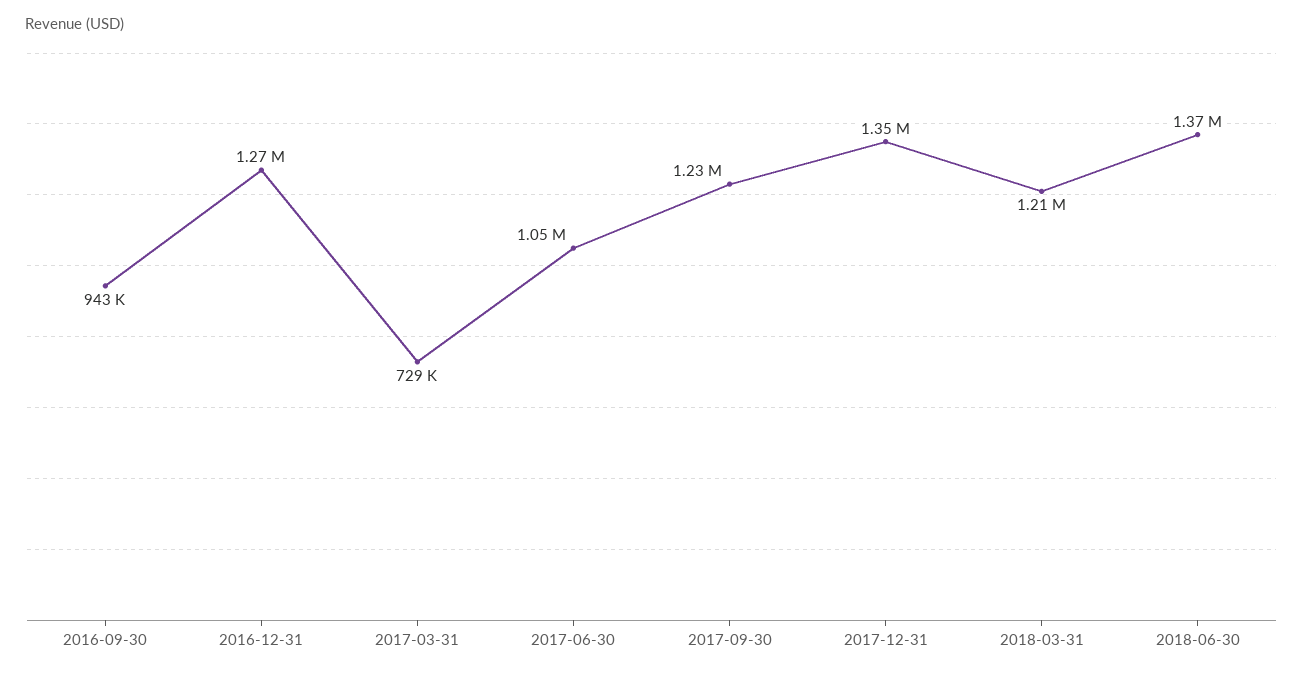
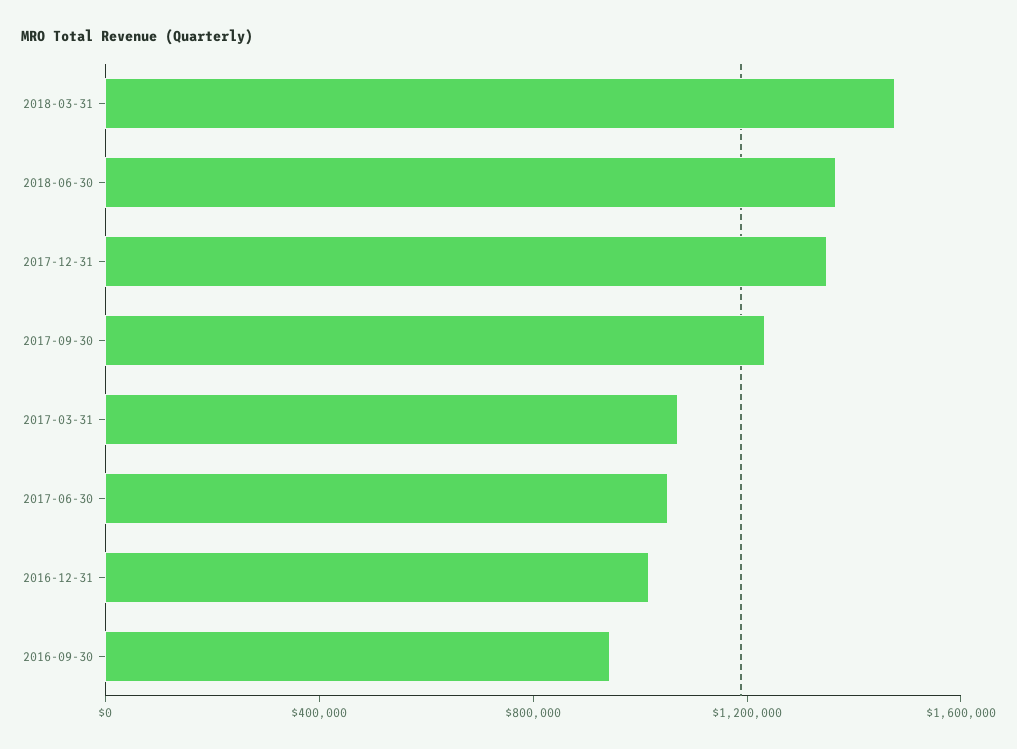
  {
    "2016-09-30": 943000,
-   "2016-12-31": 1270000,
+   "2016-12-31": 1000000,
-   "2017-03-31": 729000,
+   "2017-03-31": 1100000,
    "2017-06-30": 1050000,
    "2017-09-30": 1230000,
    "2017-12-31": 1350000,
-   "2018-03-31": 1210000,
+   "2018-03-31": 1500000,
    "2018-06-30": 1370000
  }

